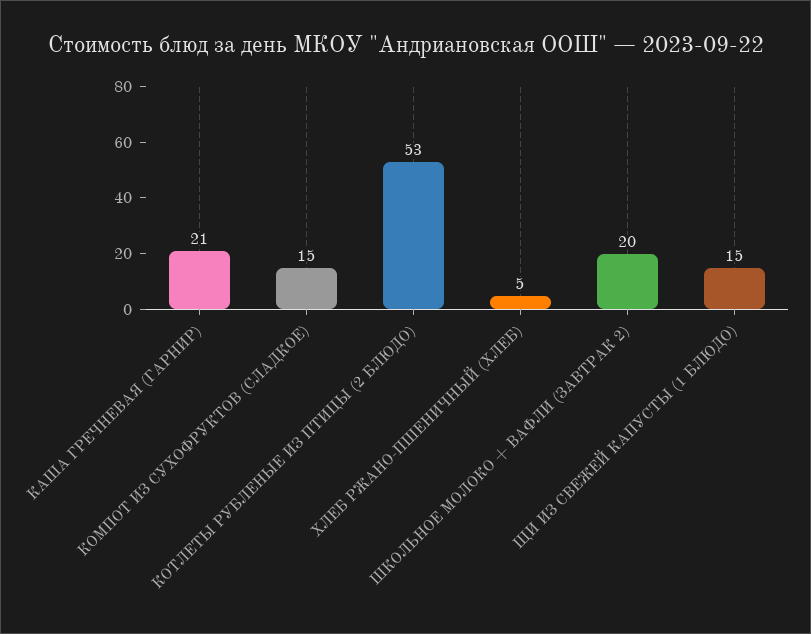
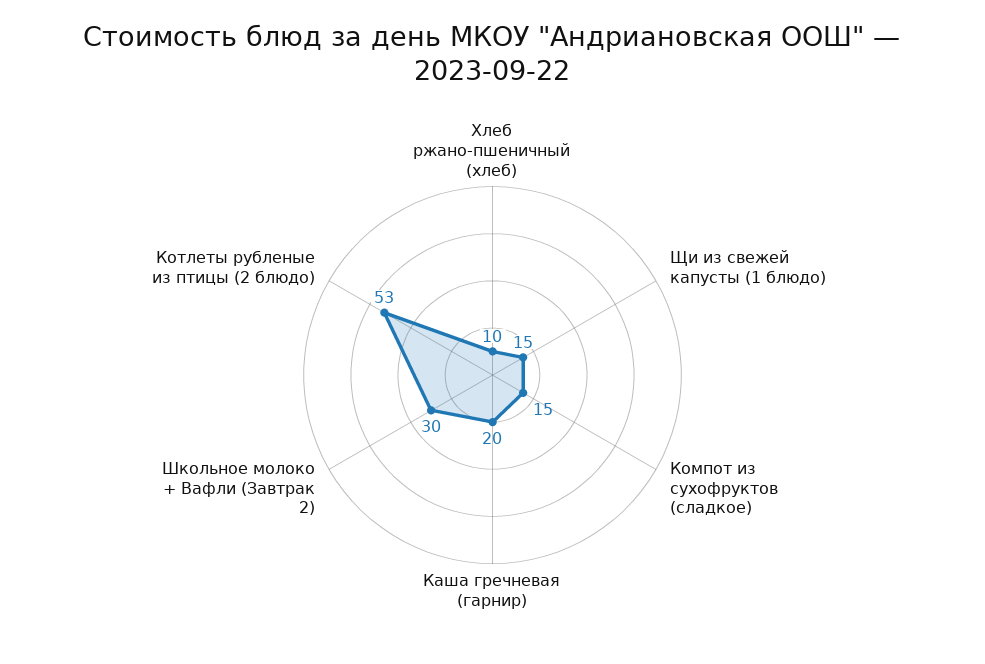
  {
-   "КАША ГРЕЧНЕВАЯ (ГАРНИР)": 21,
+   "КАША ГРЕЧНЕВАЯ (ГАРНИР)": 20,
    "КОМПОТ ИЗ СУХОФРУКТОВ (СЛАДКОЕ)": 15,
    "КОТЛЕТЫ РУБЛЕНЫЕ ИЗ ПТИЦЫ (2 БЛЮДО)": 53,
-   "ХЛЕБ РЖАНО-ПШЕНИЧНЫЙ (ХЛЕБ)": 5,
+   "ХЛЕБ РЖАНО-ПШЕНИЧНЫЙ (ХЛЕБ)": 10,
-   "ШКОЛЬНОЕ МОЛОКО + ВАФЛИ (ЗАВТРАК 2)": 20,
+   "ШКОЛЬНОЕ МОЛОКО + ВАФЛИ (ЗАВТРАК 2)": 30,
    "ЩИ ИЗ СВЕЖЕЙ КАПУСТЫ (1 БЛЮДО)": 15
  }

